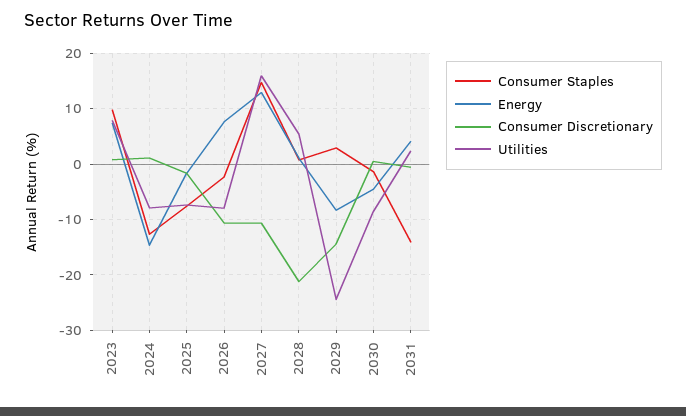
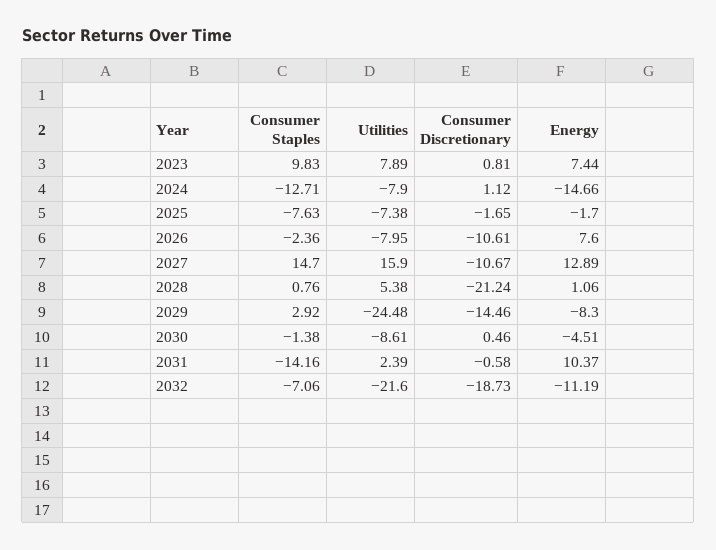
  {
    "Consumer Staples": {
      "2023": 9.83,
      "2024": -12.71,
      "2025": -7.63,
      "2026": -2.36,
      "2027": 14.7,
      "2028": 0.76,
      "2029": 2.92,
      "2030": -1.38,
-     "2031": -14.16
+     "2031": -14.16,
+     "2032": -7.06
    },
    "Energy": {
      "2023": 7.44,
      "2024": -14.66,
      "2025": -1.7,
      "2026": 7.6,
      "2027": 12.89,
      "2028": 1.06,
      "2029": -8.3,
      "2030": -4.51,
-     "2031": 4
+     "2031": 10.37,
+     "2032": -11.19
    },
    "Consumer Discretionary": {
      "2023": 0.81,
      "2024": 1.12,
      "2025": -1.65,
      "2026": -10.61,
      "2027": -10.67,
      "2028": -21.24,
      "2029": -14.46,
      "2030": 0.46,
-     "2031": -0.58
+     "2031": -0.58,
+     "2032": -18.73
    },
    "Utilities": {
      "2023": 7.89,
      "2024": -7.9,
      "2025": -7.38,
      "2026": -7.95,
      "2027": 15.9,
      "2028": 5.38,
      "2029": -24.48,
      "2030": -8.61,
-     "2031": 2.39
+     "2031": 2.39,
+     "2032": -21.6
    }
  }

